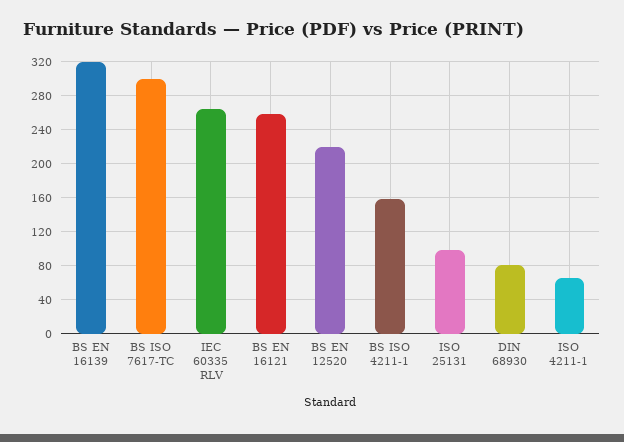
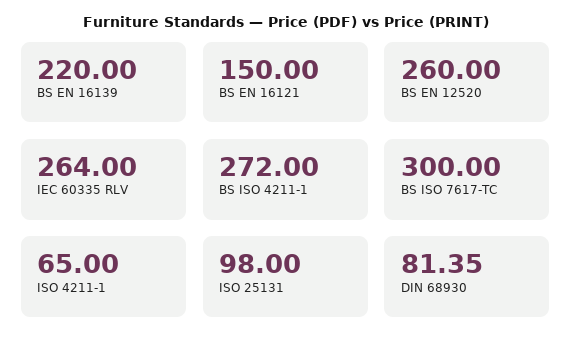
  {
-   "BS EN 16139": 320,
+   "BS EN 16139": 220,
    "BS ISO 7617-TC": 300,
    "IEC 60335 RLV": 264,
-   "BS EN 16121": 260,
+   "BS EN 16121": 150,
-   "BS EN 12520": 220,
+   "BS EN 12520": 260,
-   "BS ISO 4211-1": 160,
+   "BS ISO 4211-1": 272,
    "ISO 25131": 98,
    "DIN 68930": 81.35,
    "ISO 4211-1": 65
  }

